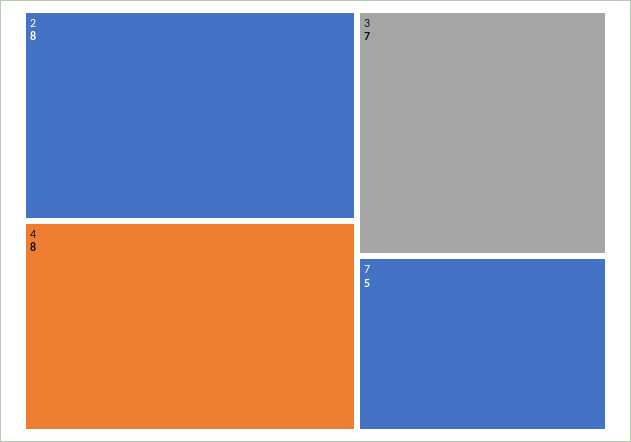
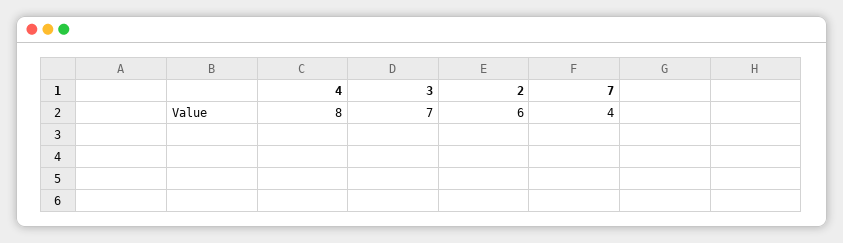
  {
-   "2": 8,
+   "2": 6,
    "4": 8,
    "3": 7,
-   "7": 5
+   "7": 4
  }

